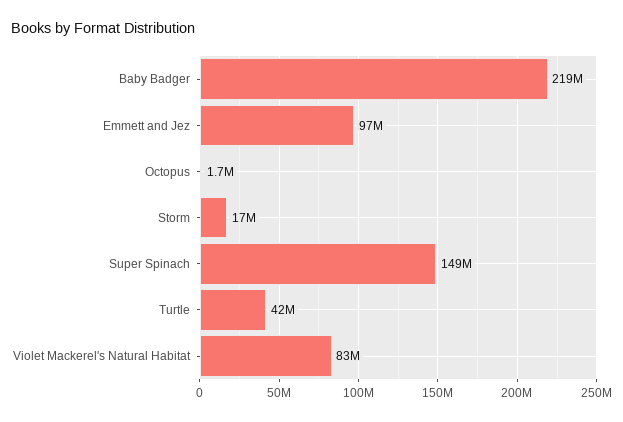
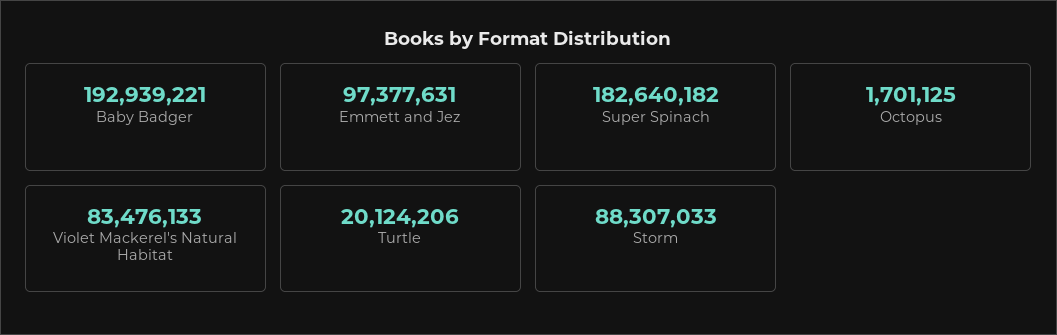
  {
-   "Baby Badger": 219000000,
+   "Baby Badger": 192939221,
    "Emmett and Jez": 97377631,
    "Octopus": 1701125,
-   "Storm": 17000000,
+   "Storm": 88307033,
-   "Super Spinach": 149000000,
+   "Super Spinach": 182640182,
-   "Turtle": 42000000,
+   "Turtle": 20124206,
    "Violet Mackerel's Natural Habitat": 83476133
  }

